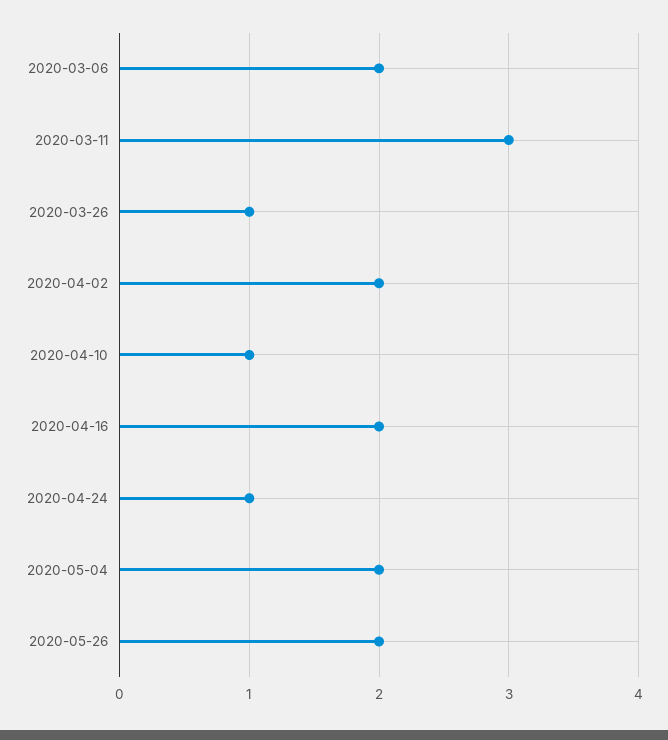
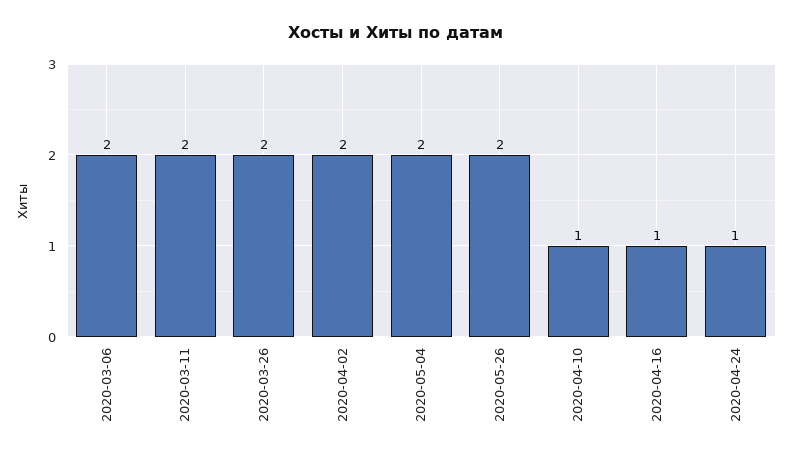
  {
    "2020-03-06": 2,
-   "2020-03-11": 3,
+   "2020-03-11": 2,
-   "2020-03-26": 1,
+   "2020-03-26": 2,
    "2020-04-02": 2,
    "2020-04-10": 1,
-   "2020-04-16": 2,
+   "2020-04-16": 1,
    "2020-04-24": 1,
    "2020-05-04": 2,
    "2020-05-26": 2
  }

